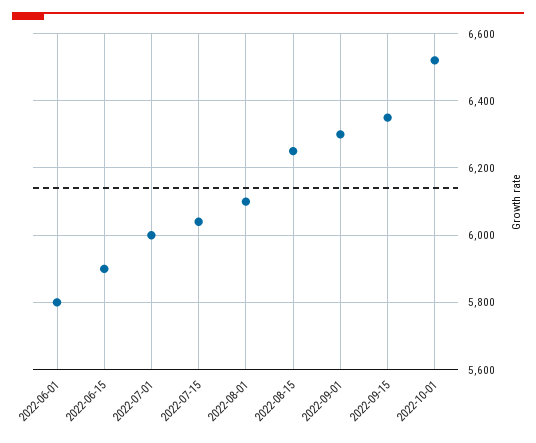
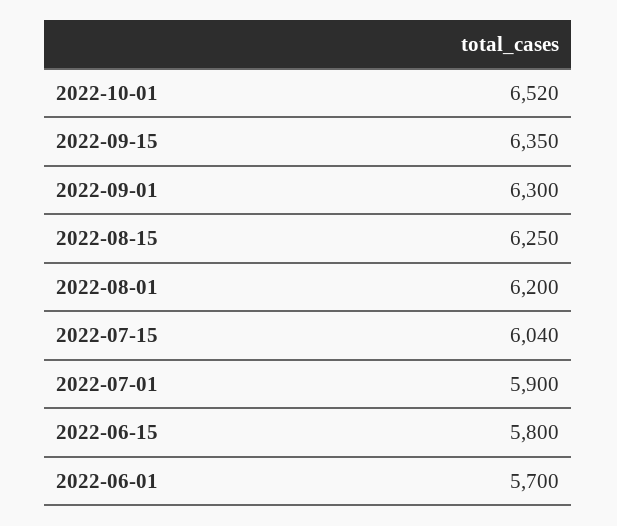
  {
-   "2022-06-01": 5800,
+   "2022-06-01": 5700,
-   "2022-06-15": 5900,
+   "2022-06-15": 5800,
-   "2022-07-01": 6000,
+   "2022-07-01": 5900,
    "2022-07-15": 6040,
-   "2022-08-01": 6100,
+   "2022-08-01": 6200,
    "2022-08-15": 6250,
    "2022-09-01": 6300,
    "2022-09-15": 6350,
    "2022-10-01": 6520
  }

